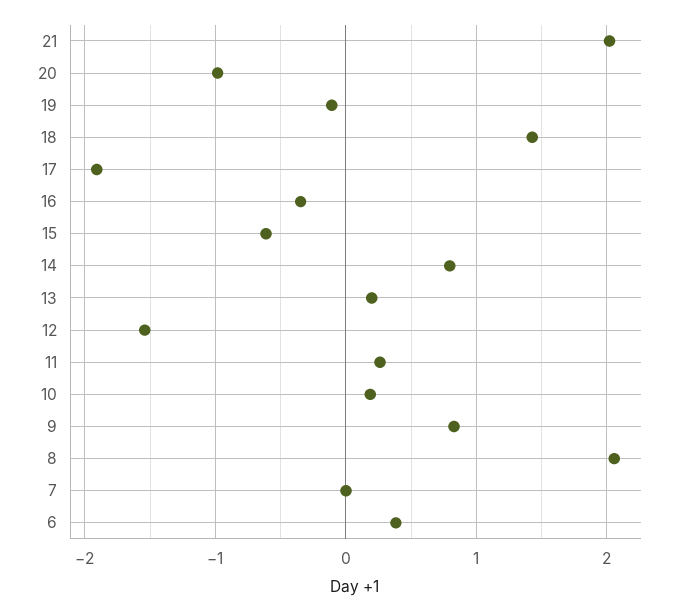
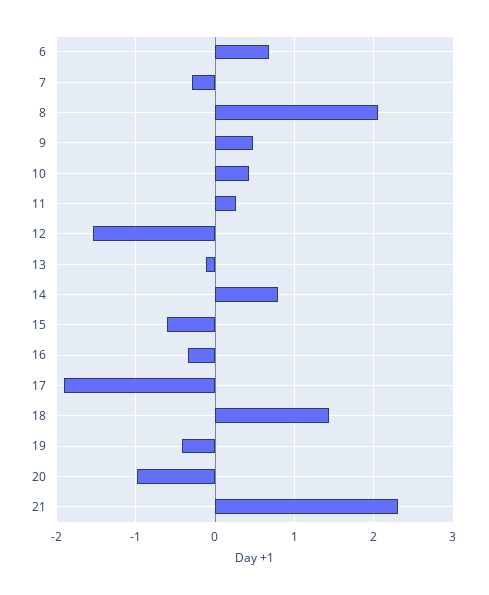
  {
-   "21": 2,
+   "21": 2.3,
    "20": -1,
-   "19": -0.1,
+   "19": -0.4,
    "18": 1.4,
    "17": -1.9,
    "16": -0.3,
    "15": -0.6,
    "14": 0.8,
-   "13": 0.2,
+   "13": -0.1,
    "12": -1.5,
    "11": 0.3,
-   "10": 0.2,
+   "10": 0.4,
-   "9": 0.8,
+   "9": 0.5,
    "8": 2.1,
-   "7": 0,
+   "7": -0.3,
-   "6": 0.4
+   "6": 0.7
  }

